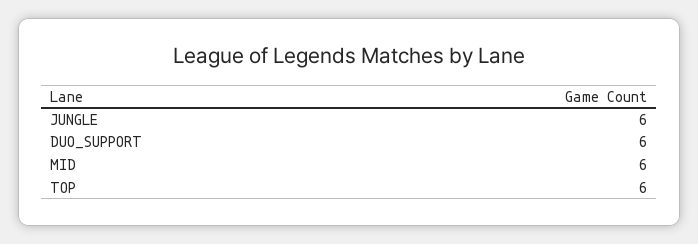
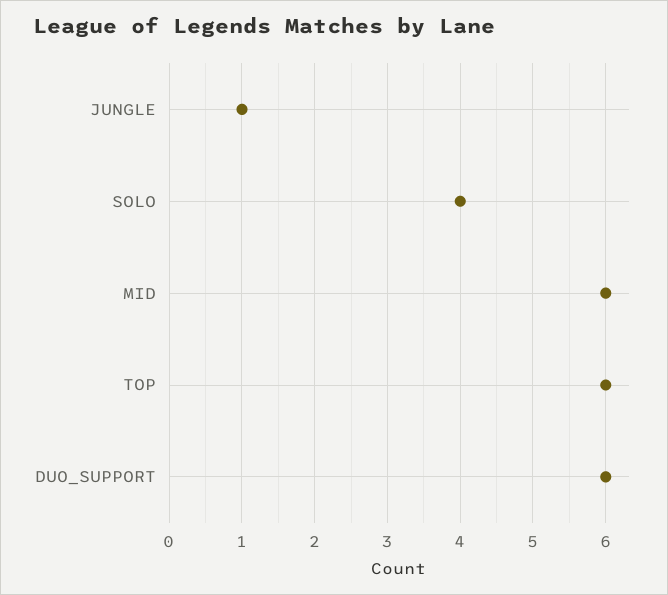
  {
-   "JUNGLE": 6,
+   "JUNGLE": 1,
    "DUO_SUPPORT": 6,
    "MID": 6,
-   "TOP": 6
+   "TOP": 6,
+   "SOLO": 4
  }

